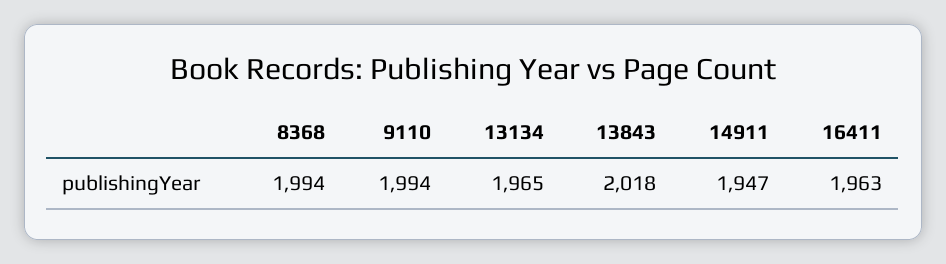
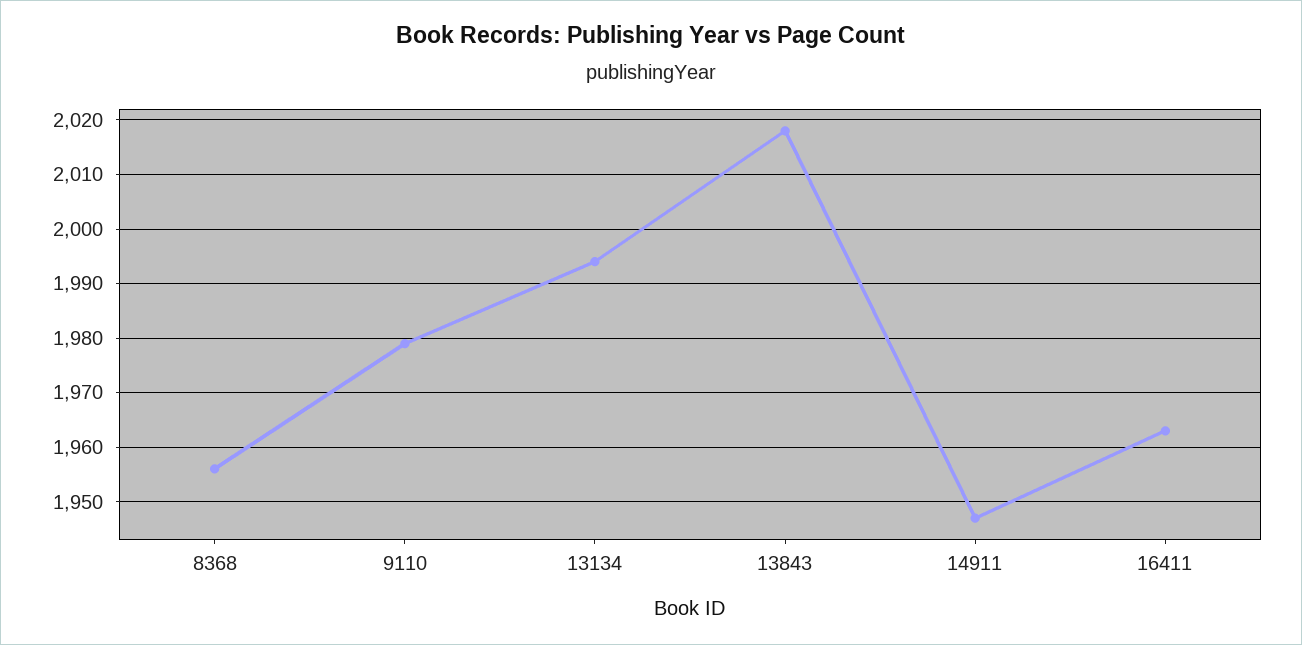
  {
-   "8368": 1994,
+   "8368": 1955,
-   "9110": 1994,
+   "9110": 1980,
-   "13134": 1965,
+   "13134": 1995,
    "13843": 2018,
    "14911": 1947,
    "16411": 1963
  }

